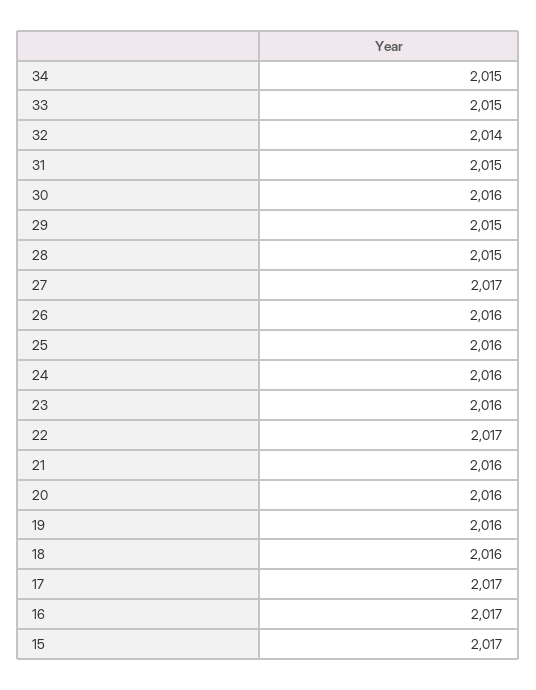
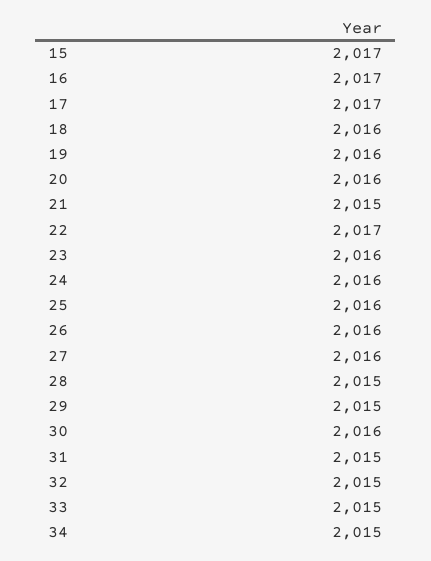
  {
    "34": 2015,
    "33": 2015,
-   "32": 2014,
+   "32": 2015,
    "31": 2015,
    "30": 2016,
    "29": 2015,
    "28": 2015,
-   "27": 2017,
+   "27": 2016,
    "26": 2016,
    "25": 2016,
    "24": 2016,
    "23": 2016,
    "22": 2017,
-   "21": 2016,
+   "21": 2015,
    "20": 2016,
    "19": 2016,
    "18": 2016,
    "17": 2017,
    "16": 2017,
    "15": 2017
  }

